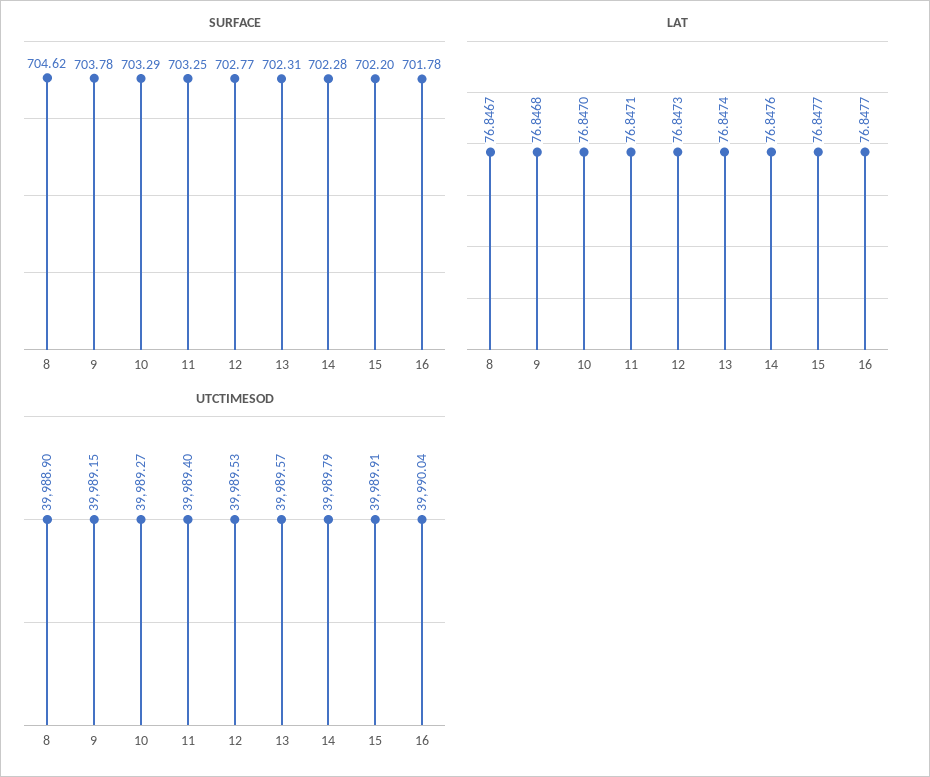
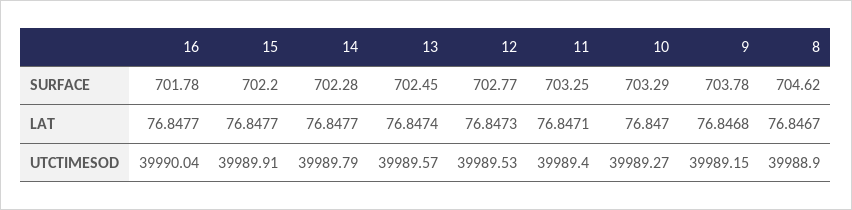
  {
    "SURFACE": {
      "8": 704.62,
      "9": 703.78,
      "10": 703.29,
      "11": 703.25,
      "12": 702.77,
-     "13": 702.31,
+     "13": 702.45,
      "14": 702.28,
      "15": 702.2,
      "16": 701.78
    },
    "LAT": {
      "8": 76.8467,
      "9": 76.8468,
      "10": 76.847,
      "11": 76.8471,
      "12": 76.8473,
      "13": 76.8474,
-     "14": 76.8476,
+     "14": 76.8477,
      "15": 76.8477,
      "16": 76.8477
    },
    "UTCTIMESOD": {
      "8": 39988.9,
      "9": 39989.15,
      "10": 39989.27,
      "11": 39989.4,
      "12": 39989.53,
      "13": 39989.57,
      "14": 39989.79,
      "15": 39989.91,
      "16": 39990.04
    }
  }

